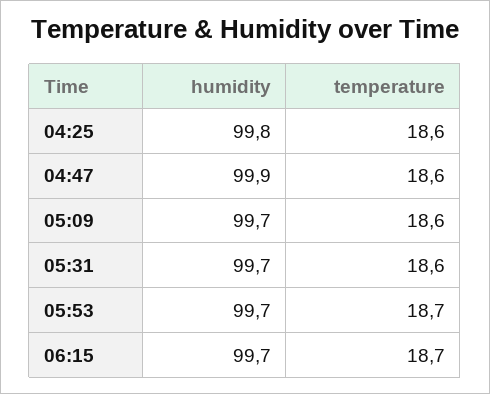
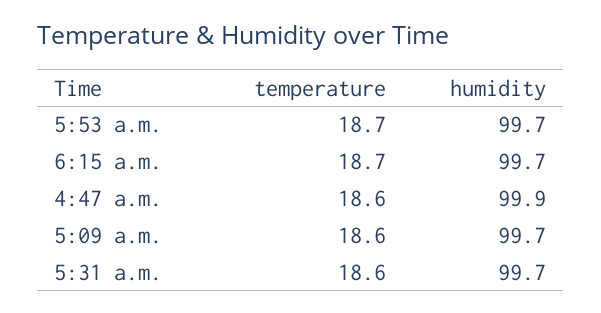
  {
    "humidity": {
-     "04:25": 99.8,
      "04:47": 99.9,
      "05:09": 99.7,
      "05:31": 99.7,
      "05:53": 99.7,
      "06:15": 99.7
    },
    "temperature": {
-     "04:25": 18.6,
      "04:47": 18.6,
      "05:09": 18.6,
      "05:31": 18.6,
      "05:53": 18.7,
      "06:15": 18.7
    }
  }

